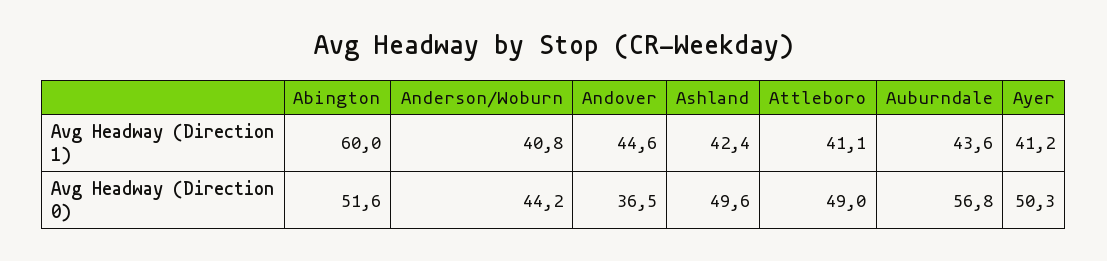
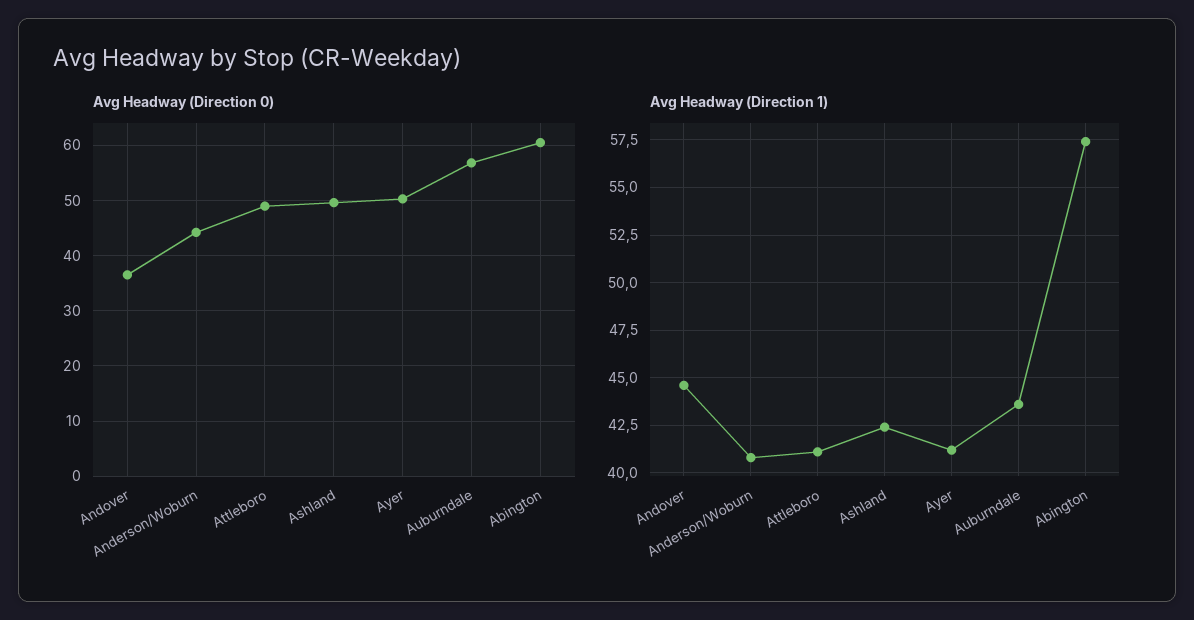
  {
    "Avg Headway (Direction 1)": {
-     "Abington": 60,
+     "Abington": 57.5,
      "Anderson/Woburn": 40.8,
      "Andover": 44.6,
      "Ashland": 42.4,
      "Attleboro": 41.1,
      "Auburndale": 43.6,
      "Ayer": 41.2
    },
    "Avg Headway (Direction 0)": {
-     "Abington": 51.6,
+     "Abington": 60,
      "Anderson/Woburn": 44.2,
      "Andover": 36.5,
      "Ashland": 49.6,
      "Attleboro": 49,
      "Auburndale": 56.8,
      "Ayer": 50.3
    }
  }

